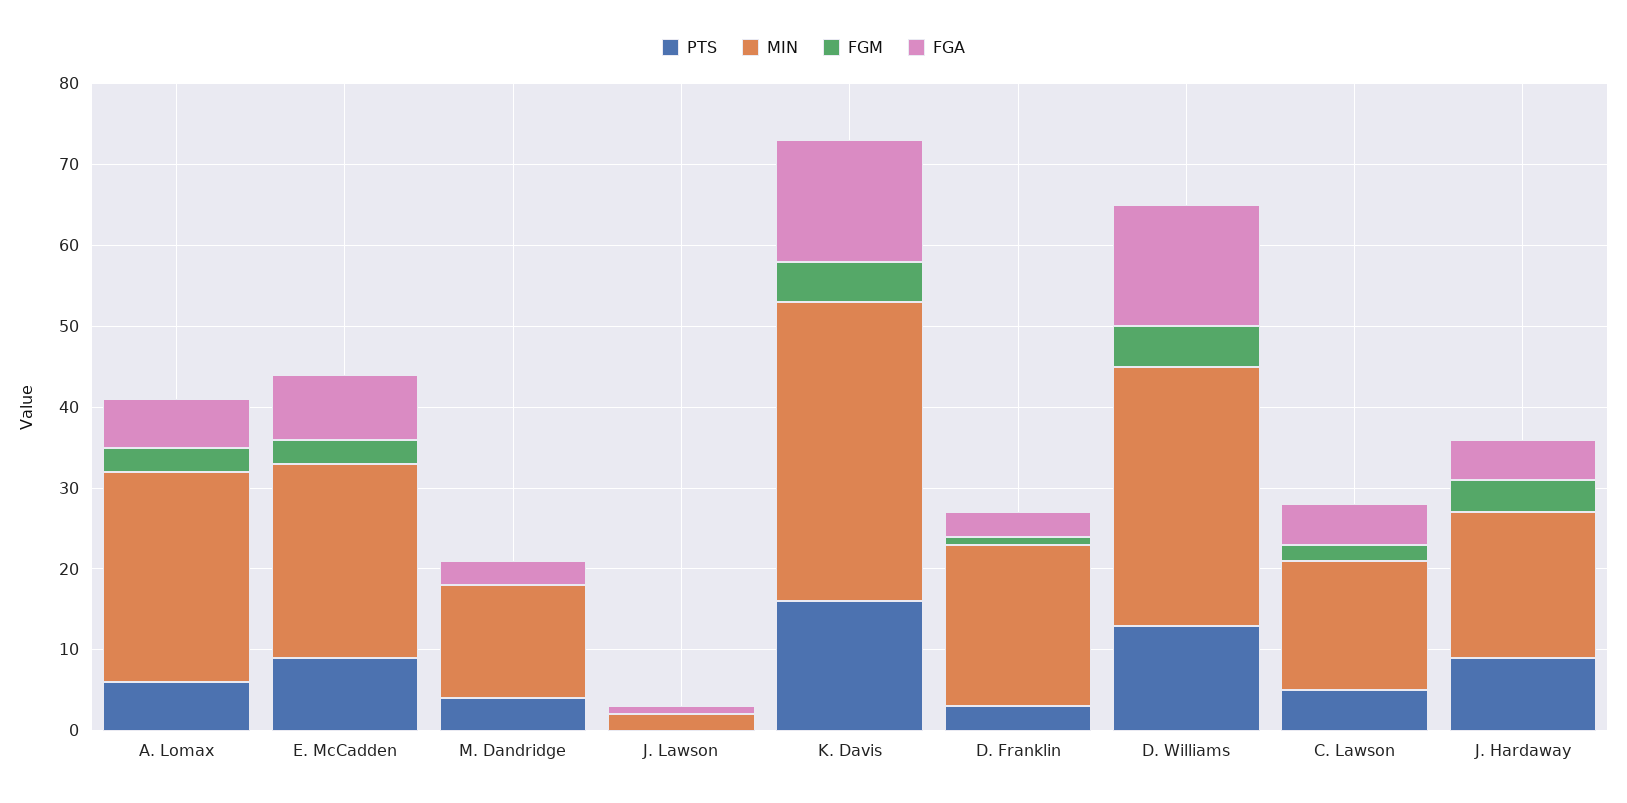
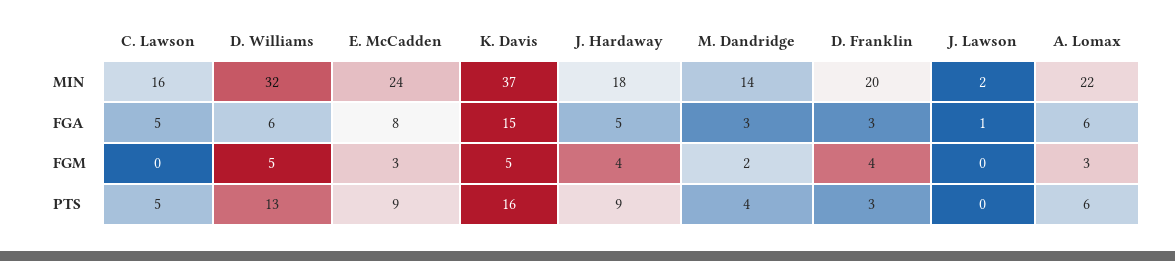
  {
    "PTS": {
      "A. Lomax": 6,
      "E. McCadden": 9,
      "M. Dandridge": 4,
      "J. Lawson": 0,
      "K. Davis": 16,
      "D. Franklin": 3,
      "D. Williams": 13,
      "C. Lawson": 5,
      "J. Hardaway": 9
    },
    "MIN": {
-     "A. Lomax": 26,
+     "A. Lomax": 22,
      "E. McCadden": 24,
      "M. Dandridge": 14,
      "J. Lawson": 2,
      "K. Davis": 37,
      "D. Franklin": 20,
      "D. Williams": 32,
      "C. Lawson": 16,
      "J. Hardaway": 18
    },
    "FGM": {
      "A. Lomax": 3,
      "E. McCadden": 3,
-     "M. Dandridge": 0,
+     "M. Dandridge": 2,
      "J. Lawson": 0,
      "K. Davis": 5,
-     "D. Franklin": 1,
+     "D. Franklin": 4,
      "D. Williams": 5,
-     "C. Lawson": 2,
+     "C. Lawson": 0,
      "J. Hardaway": 4
    },
    "FGA": {
      "A. Lomax": 6,
      "E. McCadden": 8,
      "M. Dandridge": 3,
      "J. Lawson": 1,
      "K. Davis": 15,
      "D. Franklin": 3,
-     "D. Williams": 15,
+     "D. Williams": 6,
      "C. Lawson": 5,
      "J. Hardaway": 5
    }
  }

